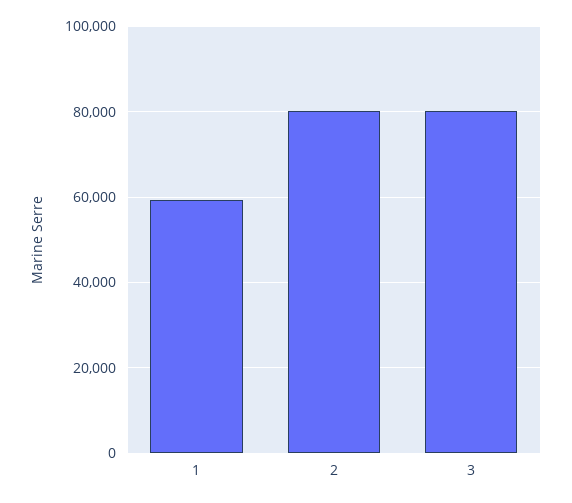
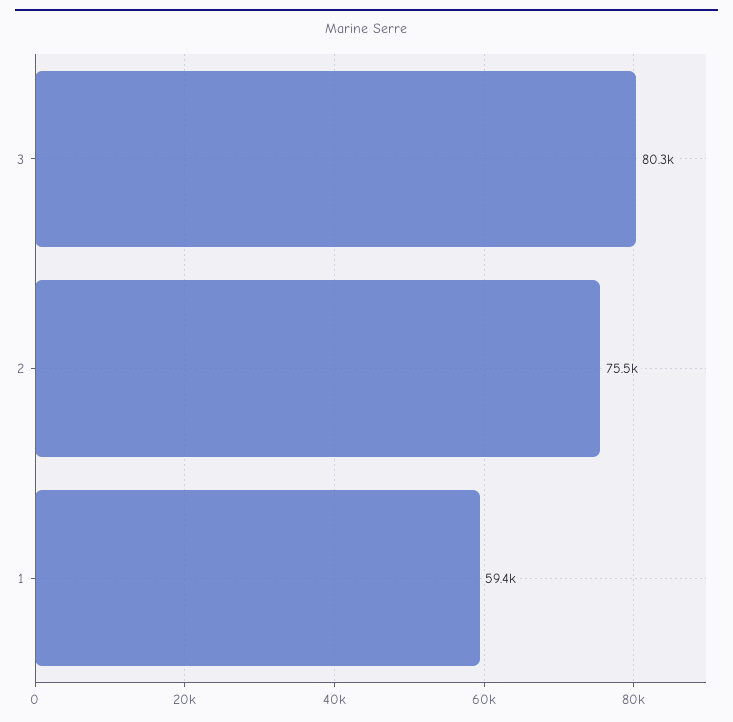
  {
    "1": 59400,
-   "2": 80000,
+   "2": 75500,
    "3": 80300
  }

